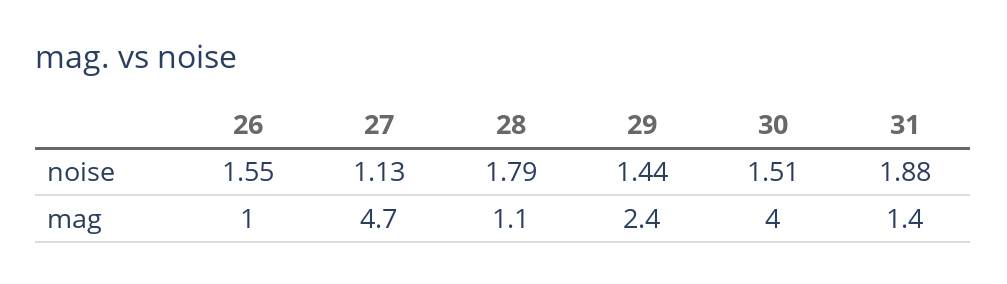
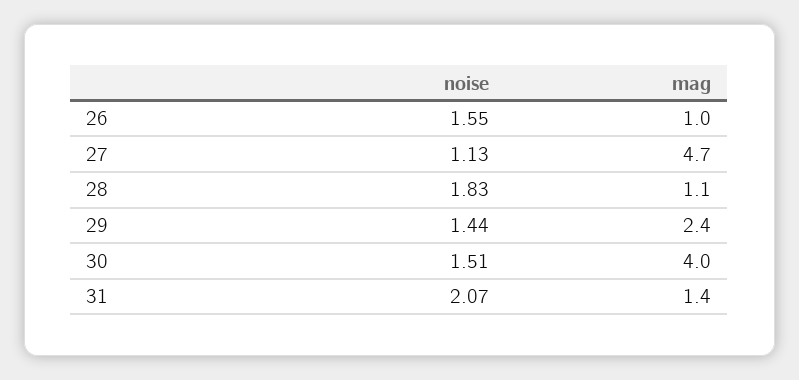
  {
    "26": {
      "noise": 1.55,
      "mag": 1
    },
    "27": {
      "noise": 1.13,
      "mag": 4.7
    },
    "28": {
-     "noise": 1.79,
+     "noise": 1.83,
      "mag": 1.1
    },
    "29": {
      "noise": 1.44,
      "mag": 2.4
    },
    "30": {
      "noise": 1.51,
      "mag": 4
    },
    "31": {
-     "noise": 1.88,
+     "noise": 2.07,
      "mag": 1.4
    }
  }

